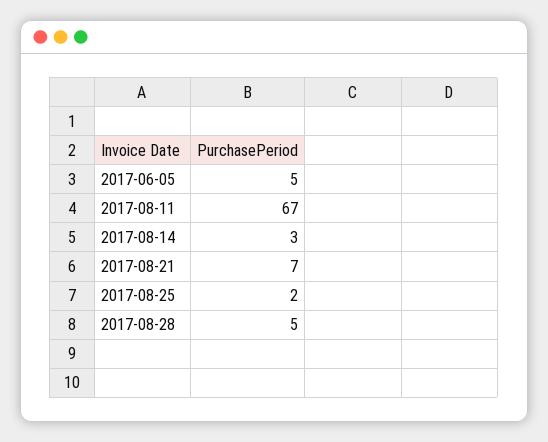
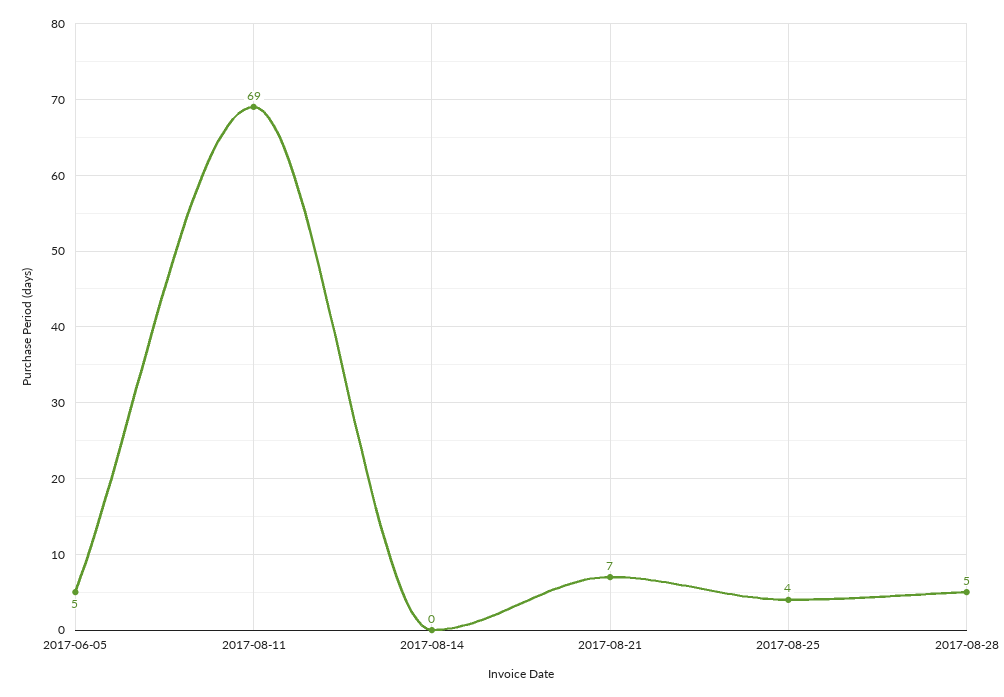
  {
    "2017-06-05": 5,
-   "2017-08-11": 67,
+   "2017-08-11": 69,
-   "2017-08-14": 3,
+   "2017-08-14": 0,
    "2017-08-21": 7,
-   "2017-08-25": 2,
+   "2017-08-25": 4,
    "2017-08-28": 5
  }

